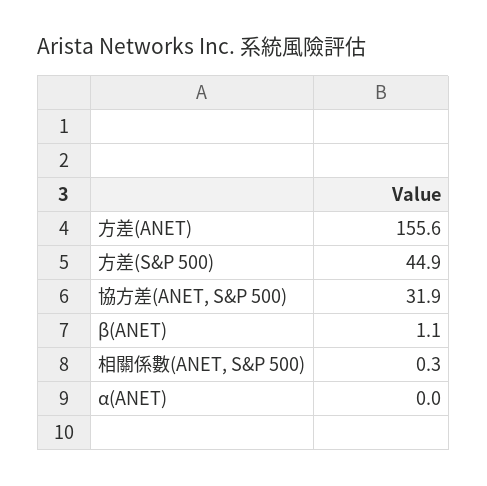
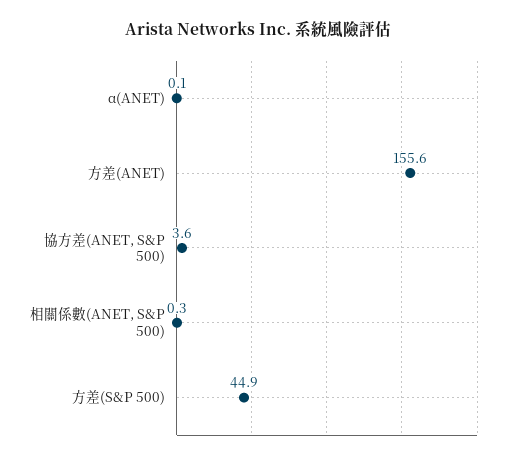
  {
    "方差(ANET)": 155.6,
    "方差(S&P 500)": 44.9,
-   "協方差(ANET, S&P 500)": 31.9,
+   "協方差(ANET, S&P 500)": 3.6,
-   "β(ANET)": 1.1,
    "相關係數(ANET, S&P 500)": 0.3,
-   "α(ANET)": 0
+   "α(ANET)": 0.1
  }

